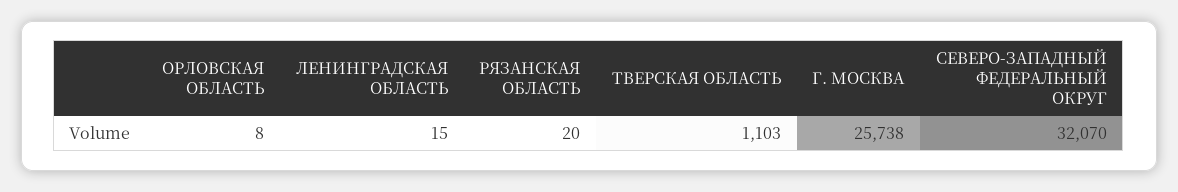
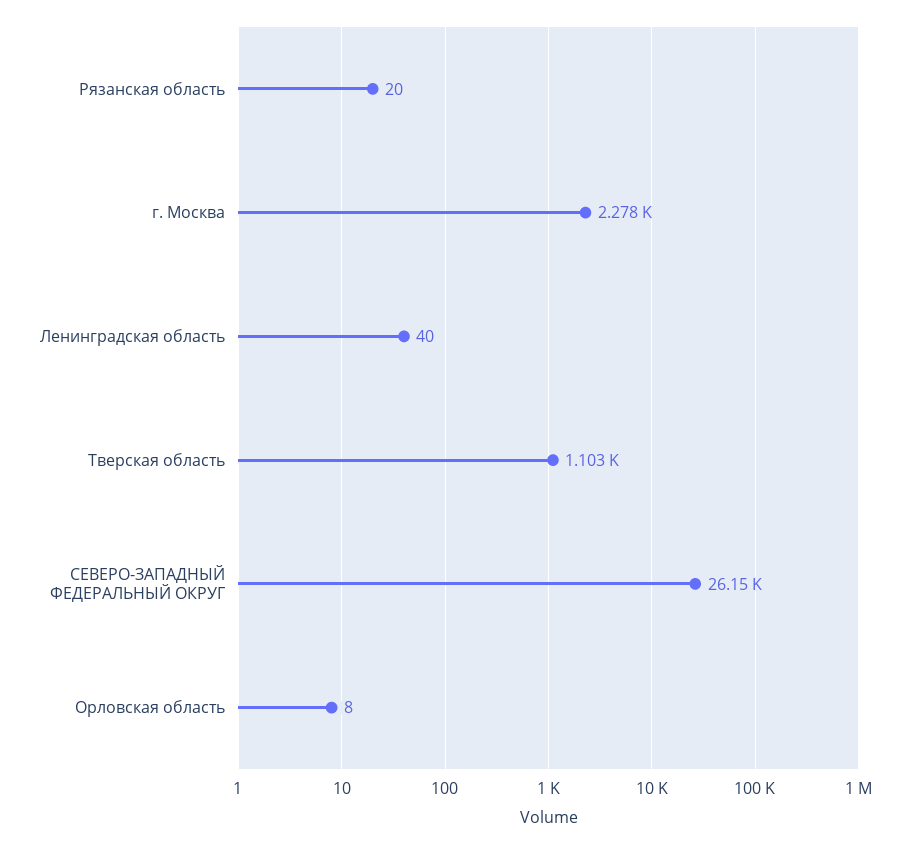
  {
    "ОРЛОВСКАЯ ОБЛАСТЬ": 8,
-   "ЛЕНИНГРАДСКАЯ ОБЛАСТЬ": 15,
+   "ЛЕНИНГРАДСКАЯ ОБЛАСТЬ": 40,
    "РЯЗАНСКАЯ ОБЛАСТЬ": 20,
    "ТВЕРСКАЯ ОБЛАСТЬ": 1103,
-   "Г. МОСКВА": 25738,
+   "Г. МОСКВА": 2278,
-   "СЕВЕРО-ЗАПАДНЫЙ ФЕДЕРАЛЬНЫЙ ОКРУГ": 32070
+   "СЕВЕРО-ЗАПАДНЫЙ ФЕДЕРАЛЬНЫЙ ОКРУГ": 26150
  }

